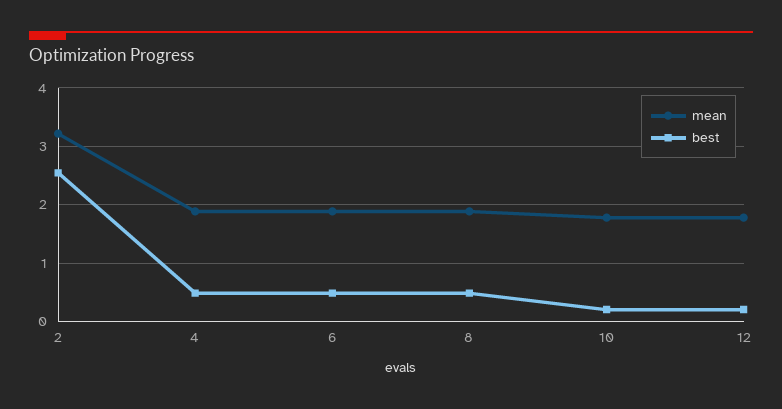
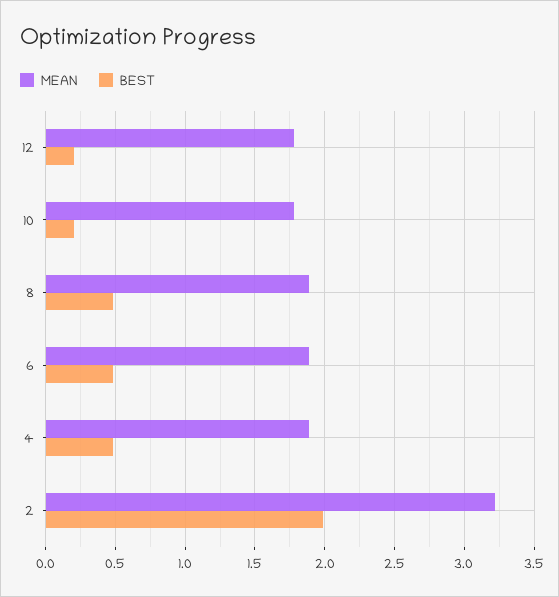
  {
    "mean": {
      "2": 3.2,
      "4": 1.9,
      "6": 1.9,
      "8": 1.9,
      "10": 1.8,
      "12": 1.8
    },
    "best": {
-     "2": 2.6,
+     "2": 2,
      "4": 0.5,
      "6": 0.5,
      "8": 0.5,
      "10": 0.2,
      "12": 0.2
    }
  }

